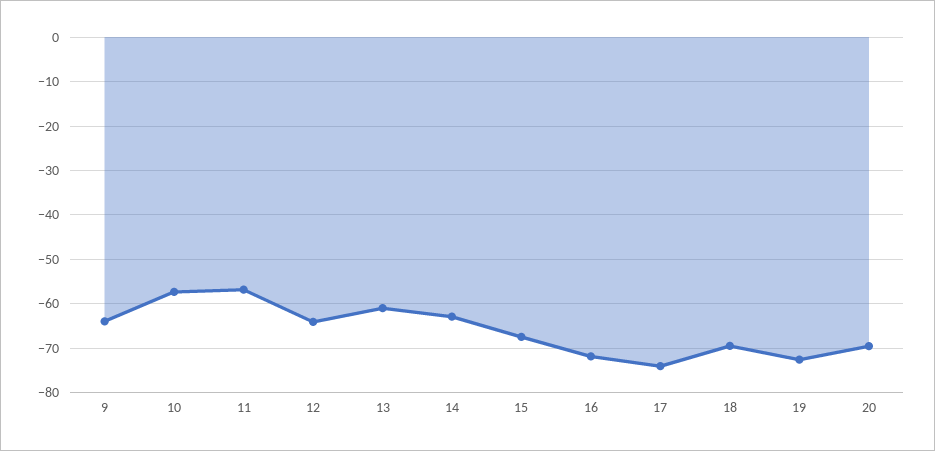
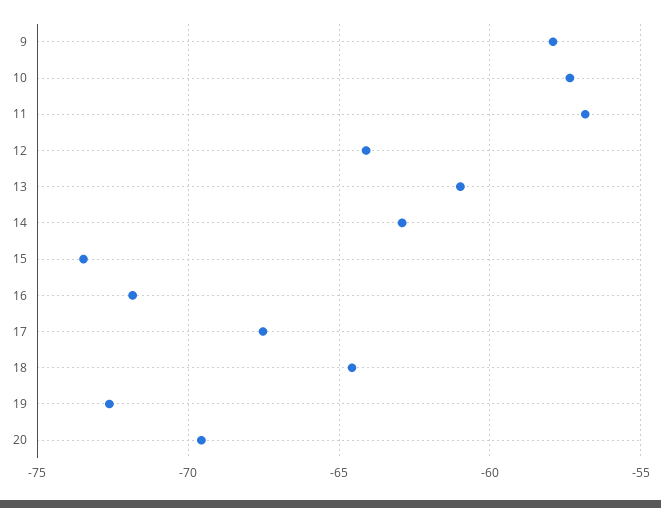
  {
-   "9": -64,
+   "9": -58,
    "10": -57.5,
    "11": -57,
    "12": -64,
    "13": -61,
    "14": -63,
-   "15": -68,
+   "15": -73.5,
    "16": -72,
-   "17": -74,
+   "17": -67.5,
-   "18": -70,
+   "18": -64.5,
    "19": -72.5,
    "20": -69.5
  }

